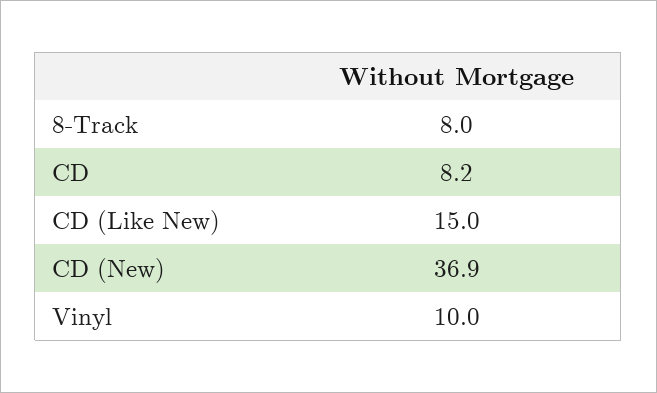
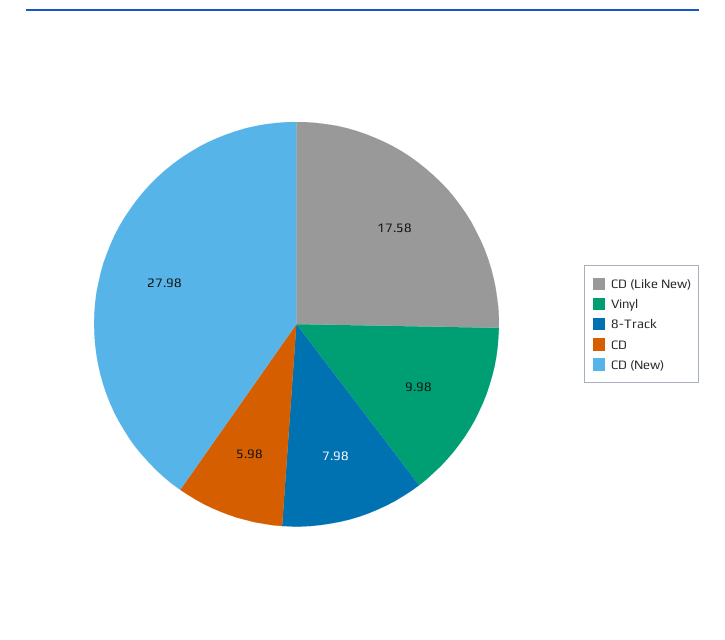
  {
    "8-Track": 7.98,
-   "CD": 8.2,
+   "CD": 5.98,
-   "CD (Like New)": 15,
+   "CD (Like New)": 17.58,
-   "CD (New)": 36.9,
+   "CD (New)": 27.98,
    "Vinyl": 9.98
  }

